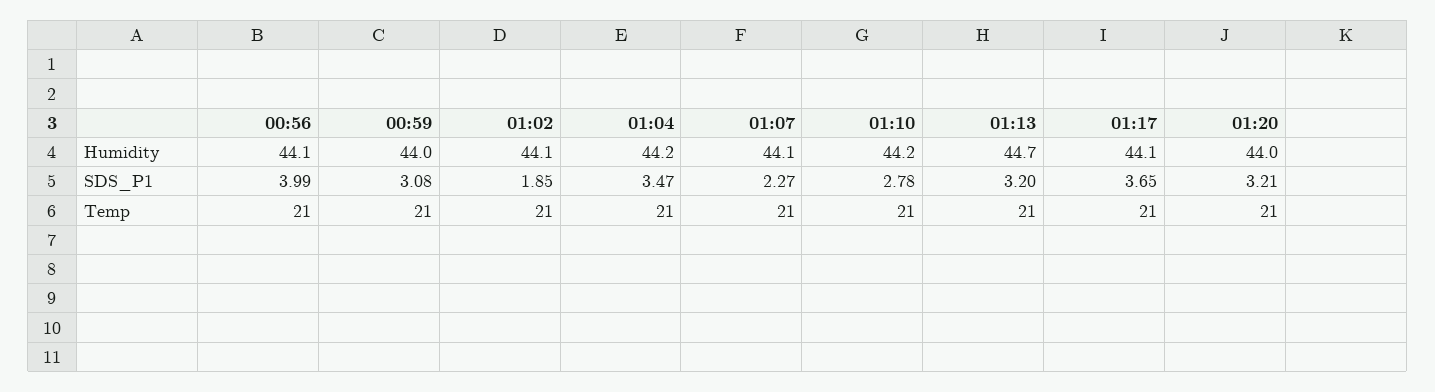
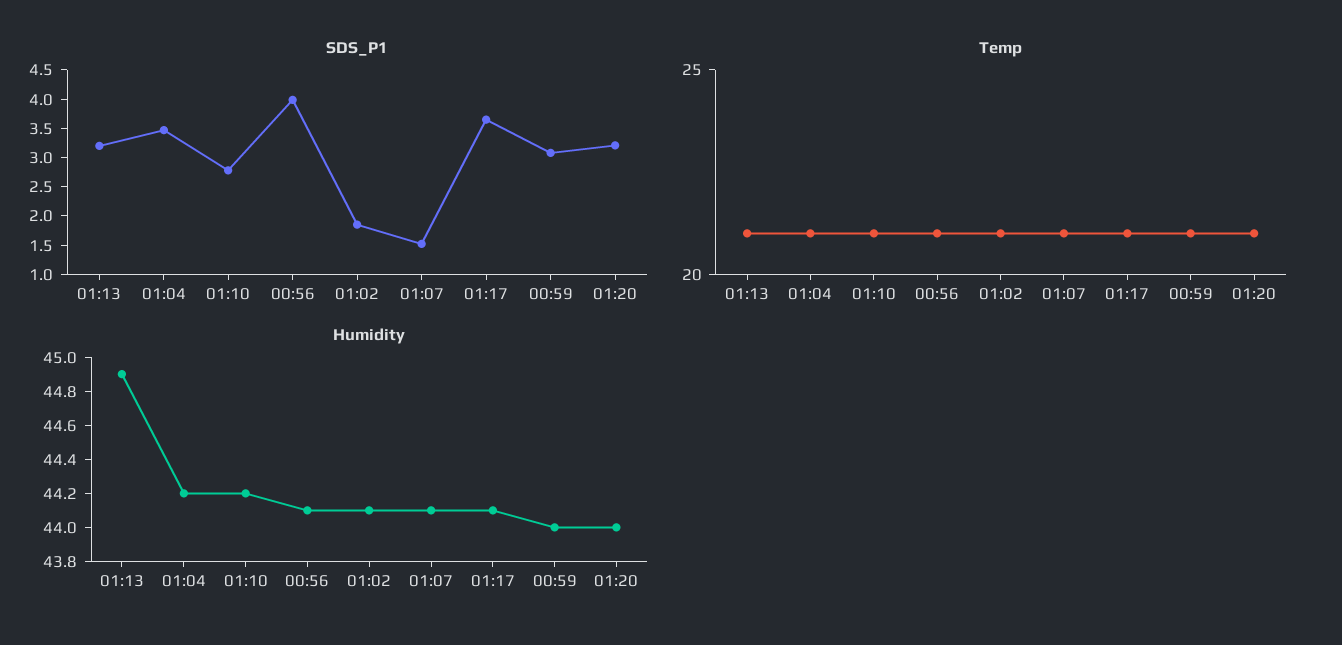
  {
    "Humidity": {
      "00:56": 44.1,
      "00:59": 44,
      "01:02": 44.1,
      "01:04": 44.2,
      "01:07": 44.1,
      "01:10": 44.2,
-     "01:13": 44.7,
+     "01:13": 44.9,
      "01:17": 44.1,
      "01:20": 44
    },
    "SDS_P1": {
      "00:56": 3.99,
      "00:59": 3.08,
      "01:02": 1.85,
      "01:04": 3.47,
-     "01:07": 2.27,
+     "01:07": 1.5,
      "01:10": 2.78,
      "01:13": 3.2,
      "01:17": 3.65,
      "01:20": 3.21
    },
    "Temp": {
      "00:56": 21,
      "00:59": 21,
      "01:02": 21,
      "01:04": 21,
      "01:07": 21,
      "01:10": 21,
      "01:13": 21,
      "01:17": 21,
      "01:20": 21
    }
  }

